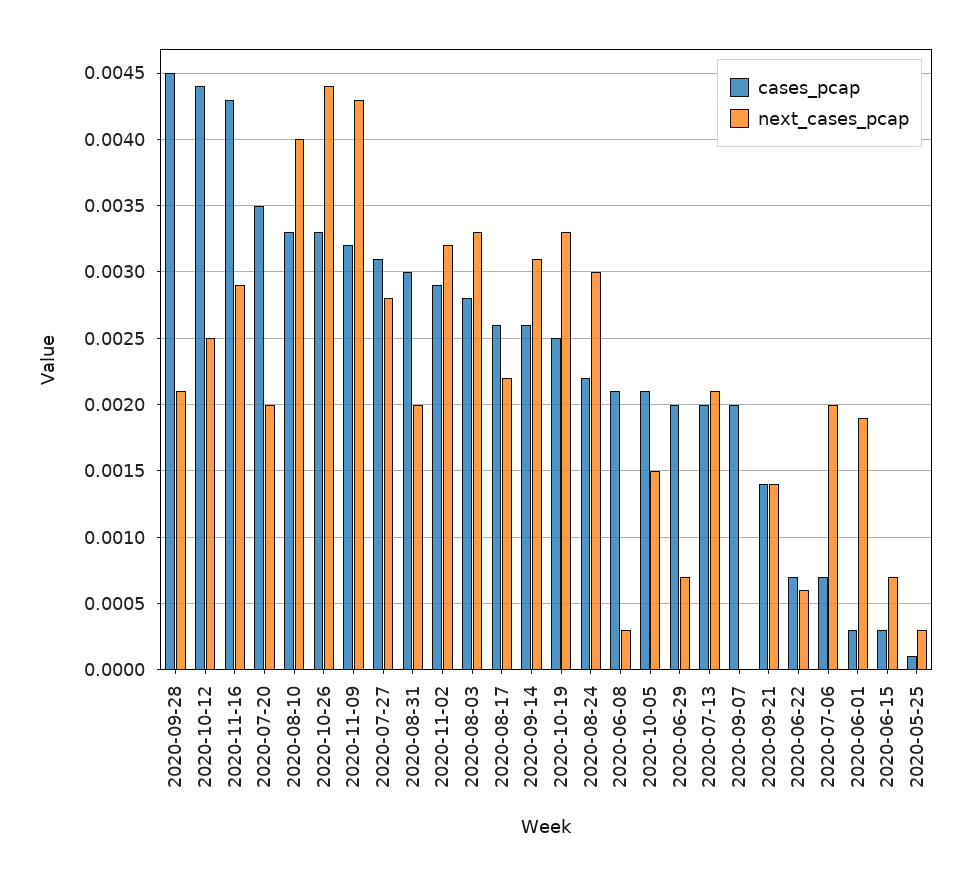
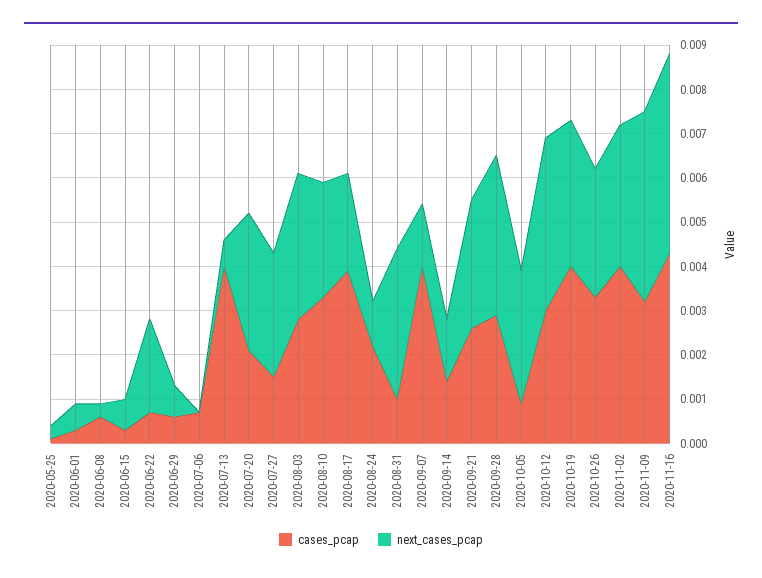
  {
    "cases_pcap": {
-     "2020-09-28": 0.0045,
+     "2020-09-28": 0.003,
-     "2020-10-12": 0.0044,
+     "2020-10-12": 0.003,
      "2020-11-16": 0.0043,
-     "2020-07-20": 0.0035,
+     "2020-07-20": 0.002,
      "2020-08-10": 0.0033,
      "2020-10-26": 0.0033,
      "2020-11-09": 0.0032,
-     "2020-07-27": 0.0031,
+     "2020-07-27": 0.0015,
-     "2020-08-31": 0.003,
+     "2020-08-31": 0.001,
-     "2020-11-02": 0.0029,
+     "2020-11-02": 0.004,
      "2020-08-03": 0.0028,
-     "2020-08-17": 0.0026,
+     "2020-08-17": 0.004,
-     "2020-09-14": 0.0026,
+     "2020-09-14": 0.0015,
-     "2020-10-19": 0.0025,
+     "2020-10-19": 0.004,
      "2020-08-24": 0.0022,
-     "2020-06-08": 0.0021,
+     "2020-06-08": 0.0005,
-     "2020-10-05": 0.0021,
+     "2020-10-05": 0.001,
-     "2020-06-29": 0.002,
+     "2020-06-29": 0.0005,
-     "2020-07-13": 0.002,
+     "2020-07-13": 0.004,
-     "2020-09-07": 0.002,
+     "2020-09-07": 0.004,
-     "2020-09-21": 0.0014,
+     "2020-09-21": 0.0025,
      "2020-06-22": 0.0007,
      "2020-07-06": 0.0007,
      "2020-06-01": 0.0003,
      "2020-06-15": 0.0003,
      "2020-05-25": 0.0001
    },
    "next_cases_pcap": {
-     "2020-09-28": 0.0021,
+     "2020-09-28": 0.0035,
-     "2020-10-12": 0.0025,
+     "2020-10-12": 0.004,
-     "2020-11-16": 0.0029,
+     "2020-11-16": 0.0045,
-     "2020-07-20": 0.002,
+     "2020-07-20": 0.003,
-     "2020-08-10": 0.004,
+     "2020-08-10": 0.0025,
-     "2020-10-26": 0.0044,
+     "2020-10-26": 0.003,
      "2020-11-09": 0.0043,
      "2020-07-27": 0.0028,
-     "2020-08-31": 0.002,
+     "2020-08-31": 0.0035,
      "2020-11-02": 0.0032,
      "2020-08-03": 0.0033,
      "2020-08-17": 0.0022,
-     "2020-09-14": 0.0031,
+     "2020-09-14": 0.0015,
      "2020-10-19": 0.0033,
-     "2020-08-24": 0.003,
+     "2020-08-24": 0.001,
      "2020-06-08": 0.0003,
-     "2020-10-05": 0.0015,
+     "2020-10-05": 0.003,
      "2020-06-29": 0.0007,
-     "2020-07-13": 0.0021,
+     "2020-07-13": 0.0005,
-     "2020-09-07": 0,
+     "2020-09-07": 0.0015,
-     "2020-09-21": 0.0014,
+     "2020-09-21": 0.003,
-     "2020-06-22": 0.0006,
+     "2020-06-22": 0.002,
-     "2020-07-06": 0.002,
+     "2020-07-06": 0,
-     "2020-06-01": 0.0019,
+     "2020-06-01": 0.0005,
      "2020-06-15": 0.0007,
      "2020-05-25": 0.0003
    }
  }

